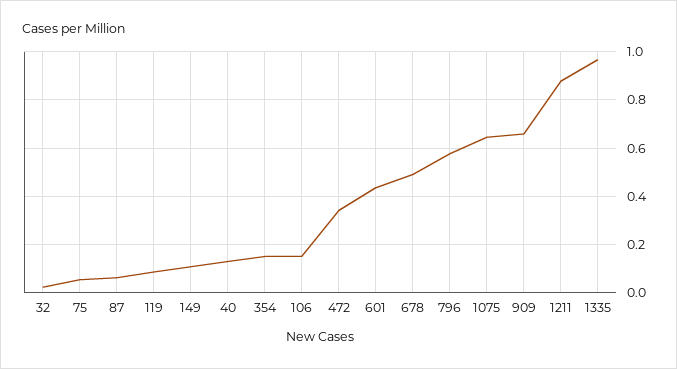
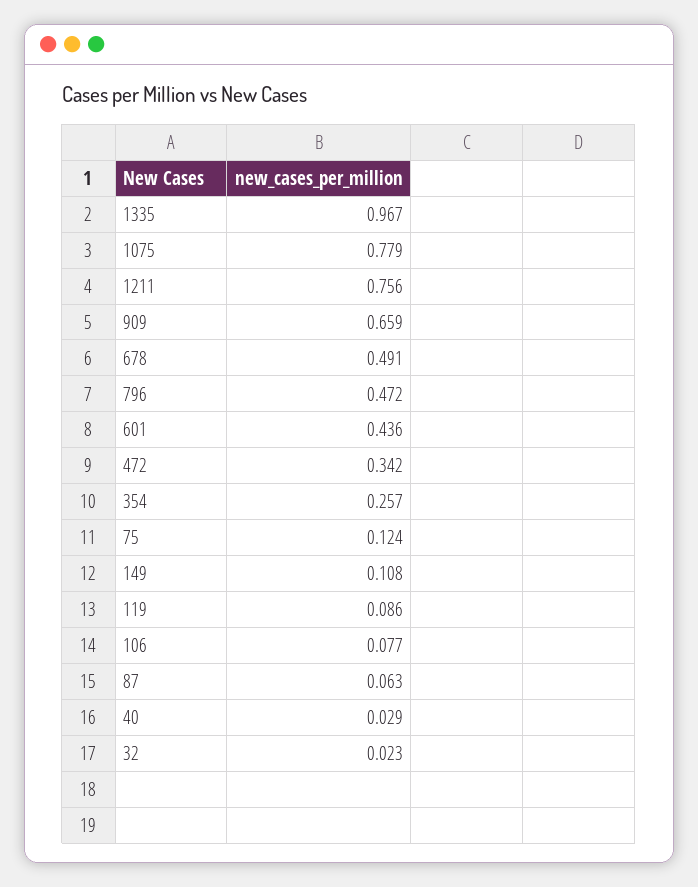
  {
    "32": 0.023,
-   "75": 0.05,
+   "75": 0.124,
    "87": 0.063,
    "119": 0.086,
    "149": 0.108,
-   "40": 0.125,
+   "40": 0.029,
-   "354": 0.15,
+   "354": 0.257,
-   "106": 0.15,
+   "106": 0.077,
    "472": 0.342,
    "601": 0.436,
    "678": 0.491,
-   "796": 0.575,
+   "796": 0.472,
-   "1075": 0.65,
+   "1075": 0.779,
    "909": 0.659,
-   "1211": 0.875,
+   "1211": 0.756,
    "1335": 0.967
  }

